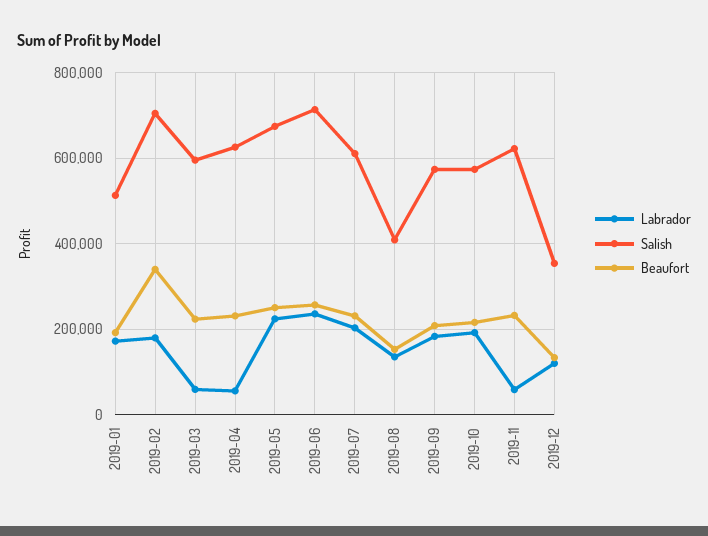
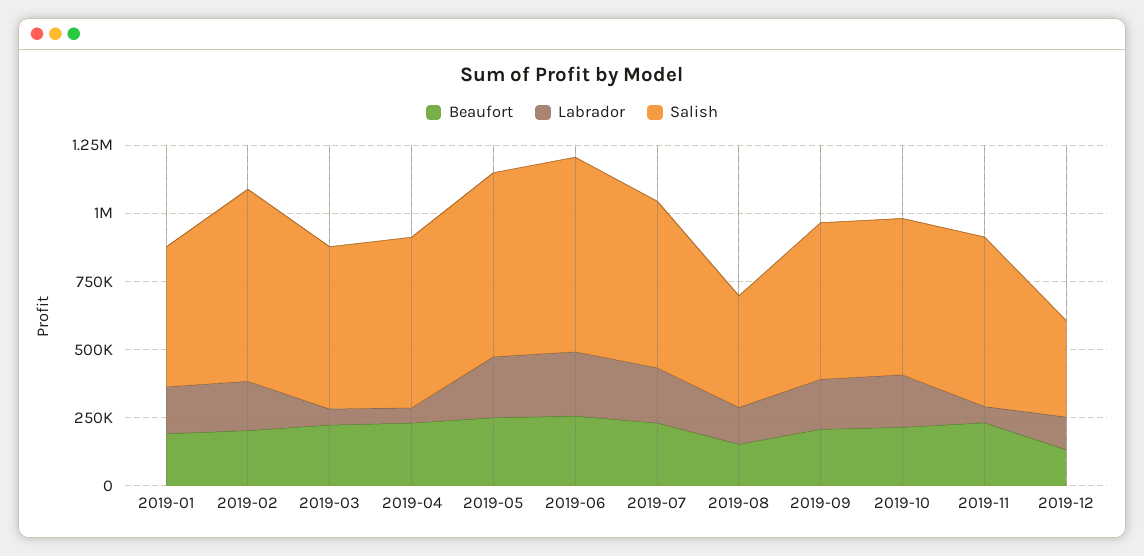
  {
    "Labrador": {
      "2019-01": 180000,
      "2019-02": 180000,
      "2019-03": 60000,
      "2019-04": 60000,
      "2019-05": 220000,
      "2019-06": 240000,
      "2019-07": 200000,
      "2019-08": 140000,
      "2019-09": 180000,
      "2019-10": 200000,
      "2019-11": 60000,
      "2019-12": 120000
    },
    "Salish": {
      "2019-01": 520000,
      "2019-02": 700000,
      "2019-03": 600000,
      "2019-04": 620000,
      "2019-05": 680000,
      "2019-06": 720000,
      "2019-07": 620000,
      "2019-08": 400000,
      "2019-09": 580000,
      "2019-10": 580000,
      "2019-11": 620000,
      "2019-12": 360000
    },
    "Beaufort": {
      "2019-01": 200000,
-     "2019-02": 340000,
+     "2019-02": 200000,
      "2019-03": 220000,
      "2019-04": 240000,
      "2019-05": 260000,
      "2019-06": 260000,
      "2019-07": 240000,
      "2019-08": 160000,
      "2019-09": 200000,
      "2019-10": 220000,
      "2019-11": 240000,
      "2019-12": 140000
    }
  }

